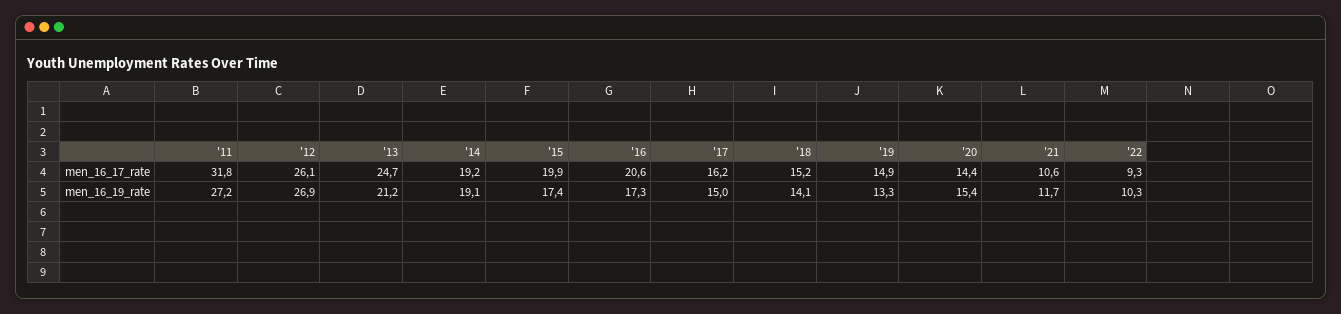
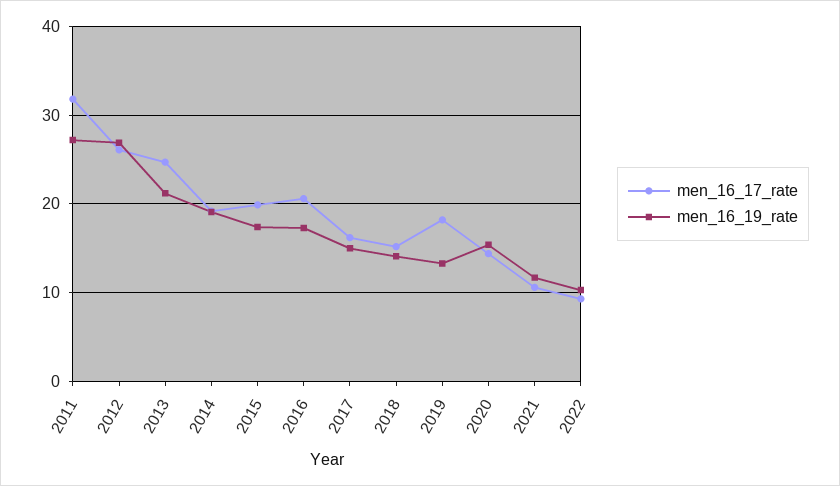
  {
    "men_16_17_rate": {
      "'11": 31.8,
      "'12": 26.1,
      "'13": 24.7,
      "'14": 19.2,
      "'15": 19.9,
      "'16": 20.6,
      "'17": 16.2,
      "'18": 15.2,
-     "'19": 14.9,
+     "'19": 18,
      "'20": 14.4,
      "'21": 10.6,
      "'22": 9.3
    },
    "men_16_19_rate": {
      "'11": 27.2,
      "'12": 26.9,
      "'13": 21.2,
      "'14": 19.1,
      "'15": 17.4,
      "'16": 17.3,
      "'17": 15,
      "'18": 14.1,
      "'19": 13.3,
      "'20": 15.4,
      "'21": 11.7,
      "'22": 10.3
    }
  }

